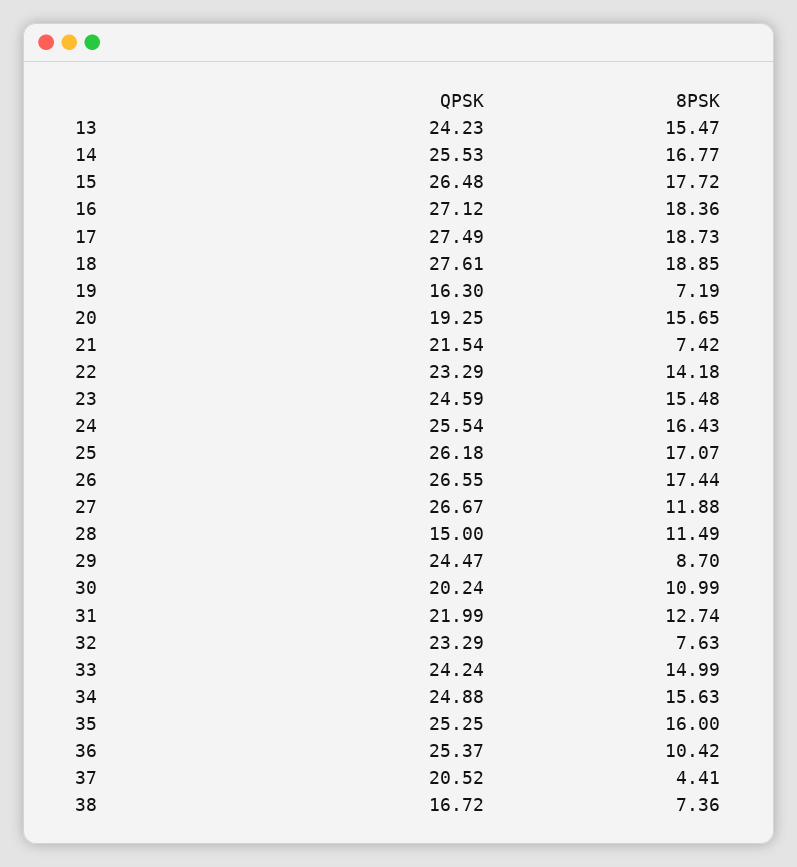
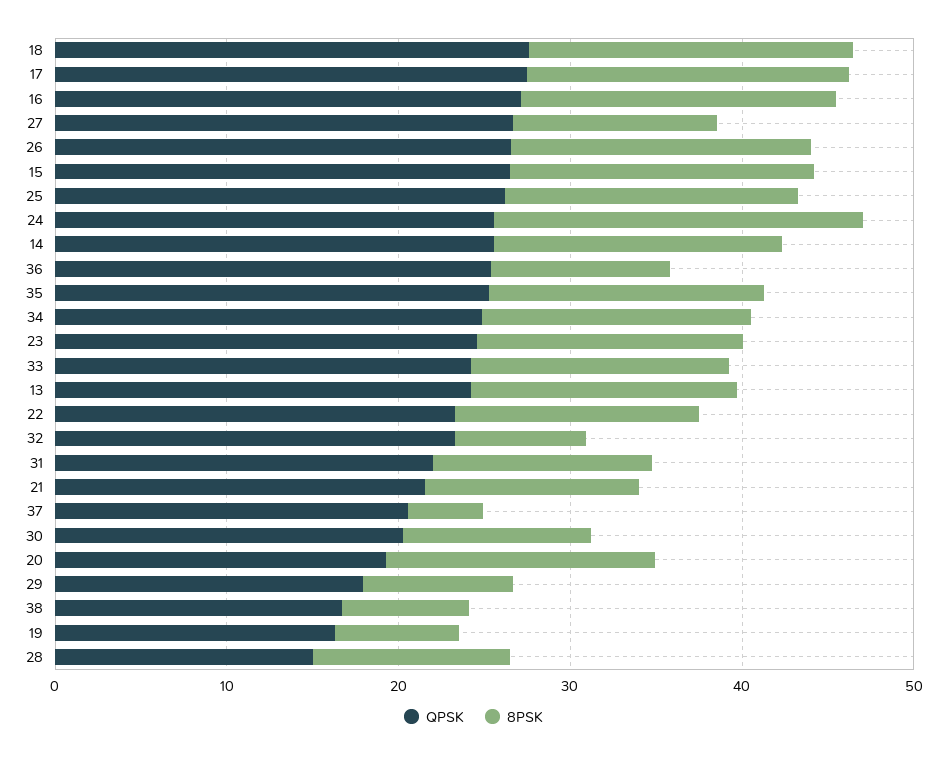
  {
    "QPSK": {
      "13": 24.23,
      "14": 25.53,
      "15": 26.48,
      "16": 27.12,
      "17": 27.49,
      "18": 27.61,
      "19": 16.3,
      "20": 19.25,
      "21": 21.54,
      "22": 23.29,
      "23": 24.59,
      "24": 25.54,
      "25": 26.18,
      "26": 26.55,
      "27": 26.67,
      "28": 15,
-     "29": 24.47,
+     "29": 18,
      "30": 20.24,
      "31": 21.99,
      "32": 23.29,
      "33": 24.24,
      "34": 24.88,
      "35": 25.25,
      "36": 25.37,
      "37": 20.52,
      "38": 16.72
    },
    "8PSK": {
      "13": 15.47,
      "14": 16.77,
      "15": 17.72,
      "16": 18.36,
      "17": 18.73,
      "18": 18.85,
      "19": 7.19,
      "20": 15.65,
-     "21": 7.42,
+     "21": 12,
      "22": 14.18,
      "23": 15.48,
-     "24": 16.43,
+     "24": 22,
      "25": 17.07,
      "26": 17.44,
      "27": 11.88,
      "28": 11.49,
      "29": 8.7,
      "30": 10.99,
      "31": 12.74,
      "32": 7.63,
      "33": 14.99,
      "34": 15.63,
      "35": 16,
      "36": 10.42,
      "37": 4.41,
      "38": 7.36
    }
  }

